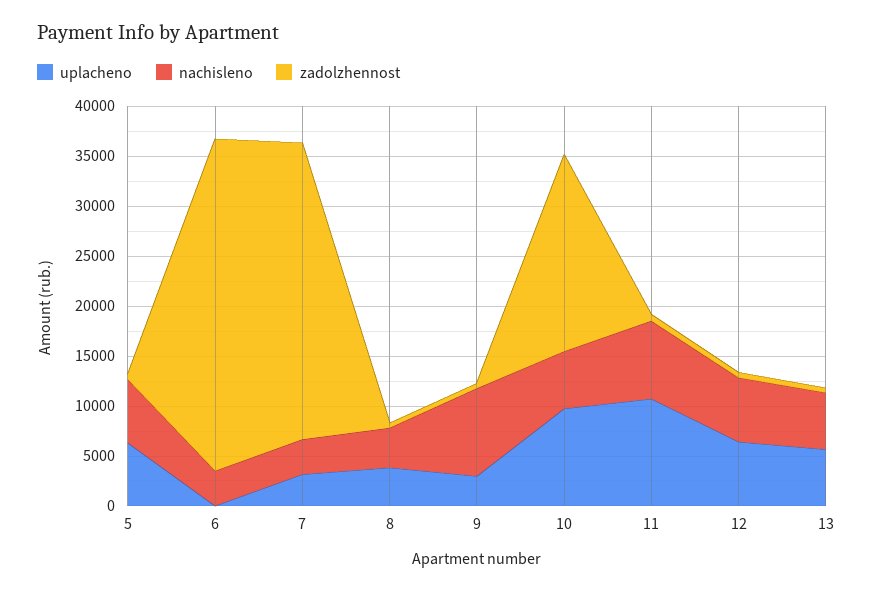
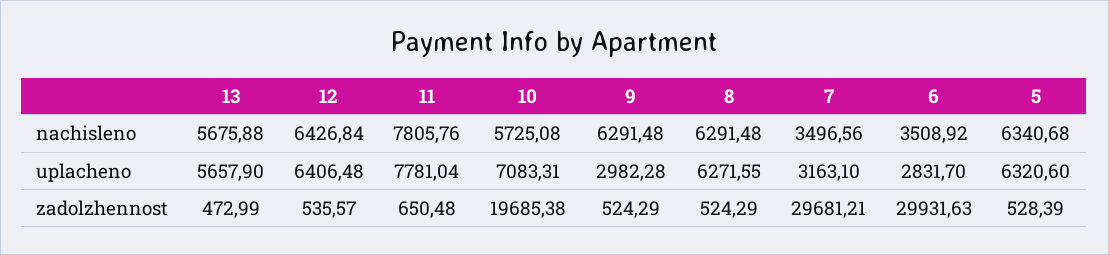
  {
    "uplacheno": {
      "5": 6320.6,
-     "6": 0,
+     "6": 2831.7,
      "7": 3163.1,
-     "8": 4000,
+     "8": 6271.55,
      "9": 2982.28,
-     "10": 10000,
+     "10": 7083.31,
-     "11": 11000,
+     "11": 7781.04,
      "12": 6406.48,
      "13": 5657.9
    },
    "nachisleno": {
      "5": 6340.68,
      "6": 3508.92,
      "7": 3496.56,
-     "8": 4000,
+     "8": 6291.48,
-     "9": 9000,
+     "9": 6291.48,
      "10": 5725.08,
      "11": 7805.76,
      "12": 6426.84,
      "13": 5675.88
    },
    "zadolzhennost": {
      "5": 528.39,
-     "6": 33000,
+     "6": 29931.63,
      "7": 29681.21,
      "8": 524.29,
      "9": 524.29,
      "10": 19685.38,
      "11": 650.48,
      "12": 535.57,
      "13": 472.99
    }
  }

